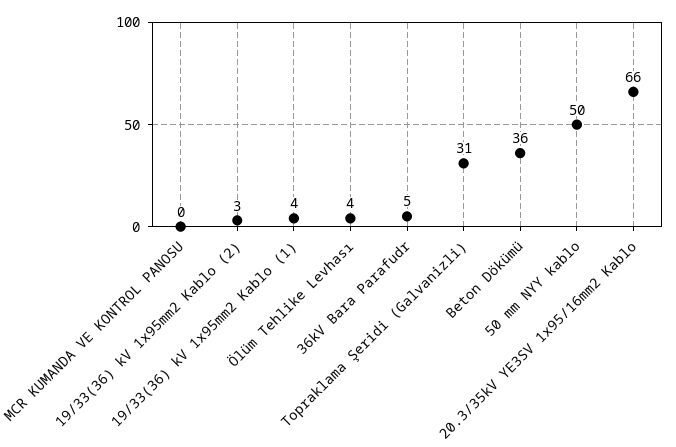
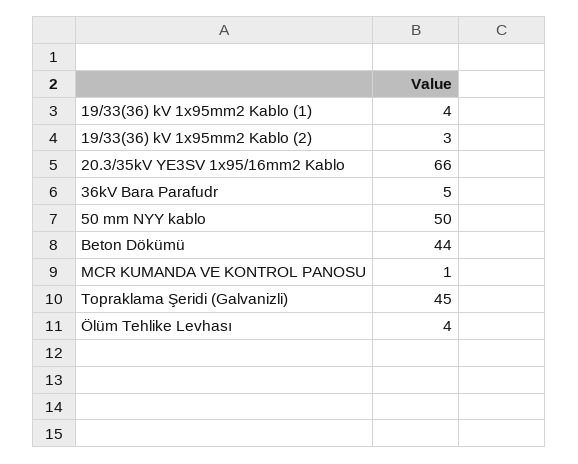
  {
-   "MCR KUMANDA VE KONTROL PANOSU": 0,
+   "MCR KUMANDA VE KONTROL PANOSU": 1,
    "19/33(36) kV 1x95mm2 Kablo (2)": 3,
    "19/33(36) kV 1x95mm2 Kablo (1)": 4,
    "Ölüm Tehlike Levhası": 4,
    "36kV Bara Parafudr": 5,
-   "Topraklama Şeridi (Galvanizli)": 31,
+   "Topraklama Şeridi (Galvanizli)": 45,
-   "Beton Dökümü": 36,
+   "Beton Dökümü": 44,
    "50 mm NYY kablo": 50,
    "20.3/35kV YE3SV 1x95/16mm2 Kablo": 66
  }

